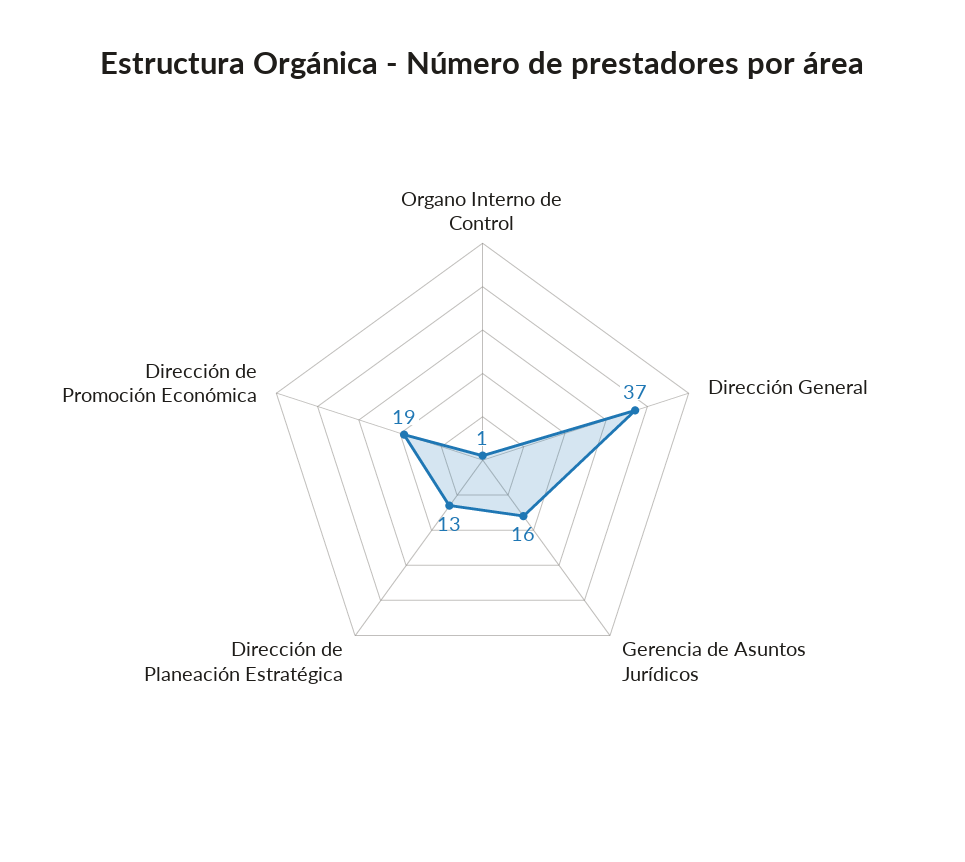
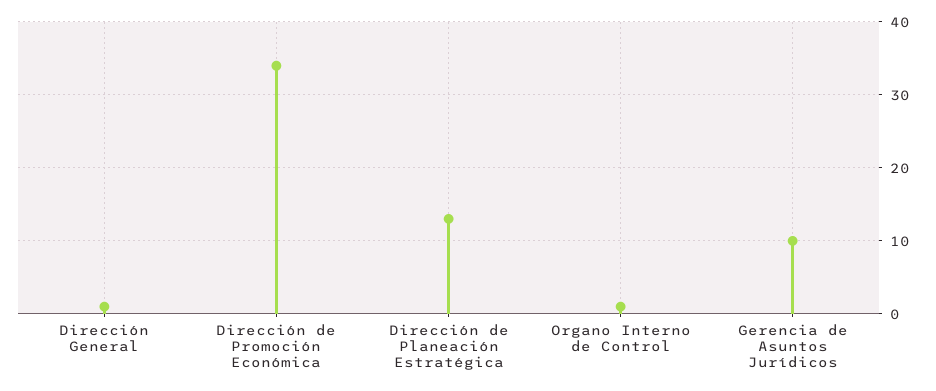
  {
    "Organo Interno de Control": 1,
-   "Dirección General": 37,
+   "Dirección General": 1,
-   "Gerencia de Asuntos Jurídicos": 16,
+   "Gerencia de Asuntos Jurídicos": 10,
    "Dirección de Planeación Estratégica": 13,
-   "Dirección de Promoción Económica": 19
+   "Dirección de Promoción Económica": 34
  }

